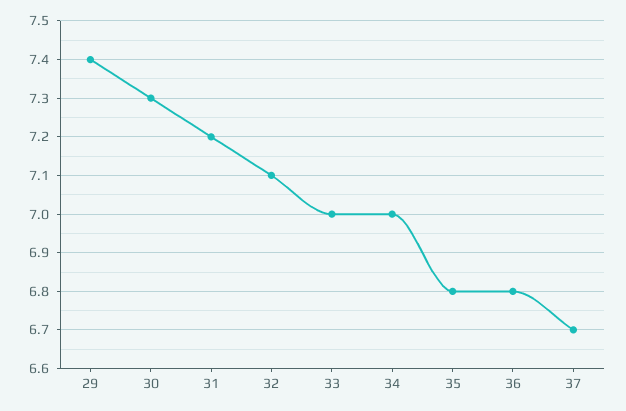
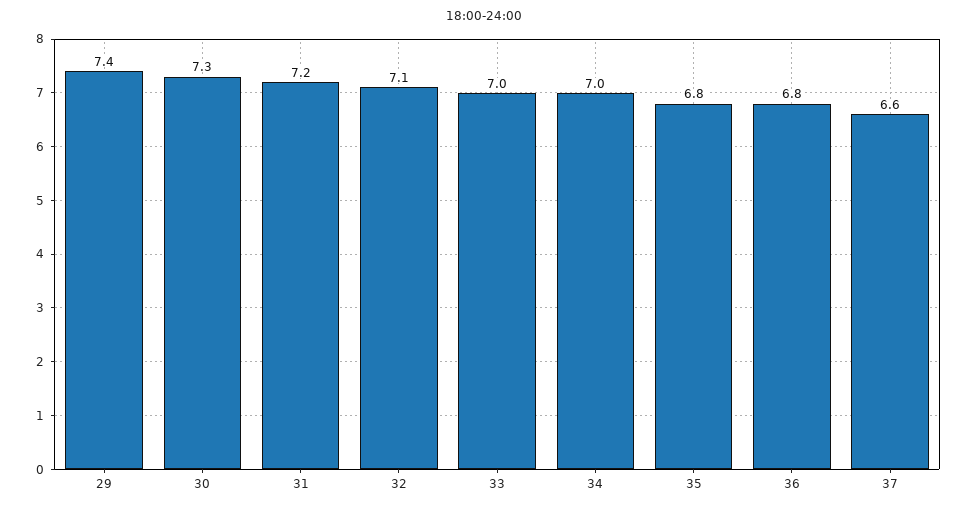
  {
    "29": 7.4,
    "30": 7.3,
    "31": 7.2,
    "32": 7.1,
    "33": 7,
    "34": 7,
    "35": 6.8,
    "36": 6.8,
-   "37": 6.7
+   "37": 6.6
  }

